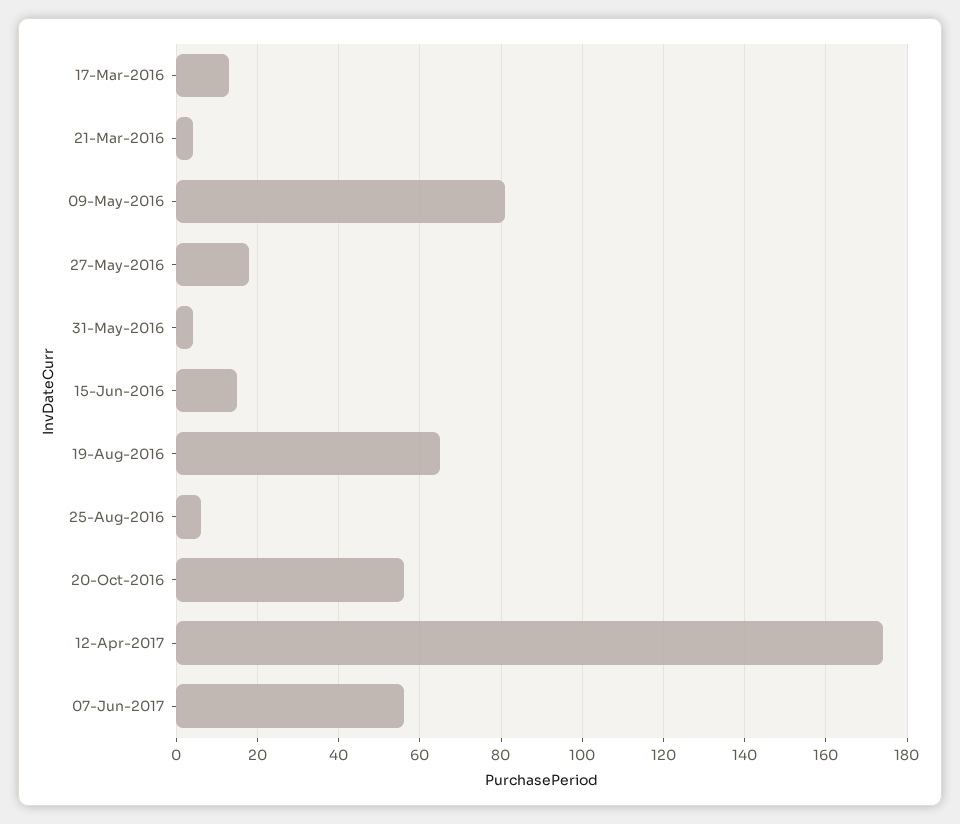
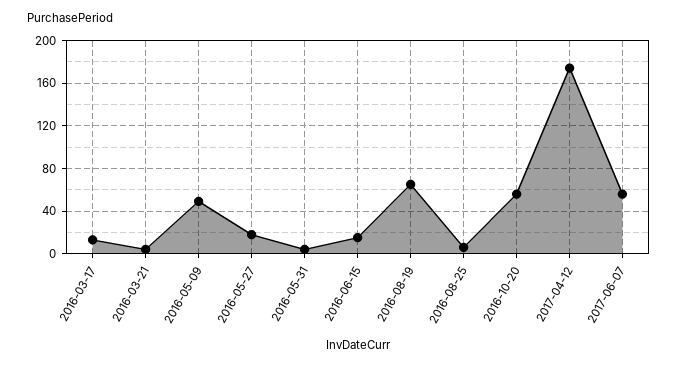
  {
    "17-Mar-2016": 15,
    "21-Mar-2016": 5,
-   "09-May-2016": 80,
+   "09-May-2016": 50,
    "27-May-2016": 20,
    "31-May-2016": 5,
    "15-Jun-2016": 15,
    "19-Aug-2016": 65,
    "25-Aug-2016": 5,
    "20-Oct-2016": 55,
    "12-Apr-2017": 175,
    "07-Jun-2017": 55
  }

